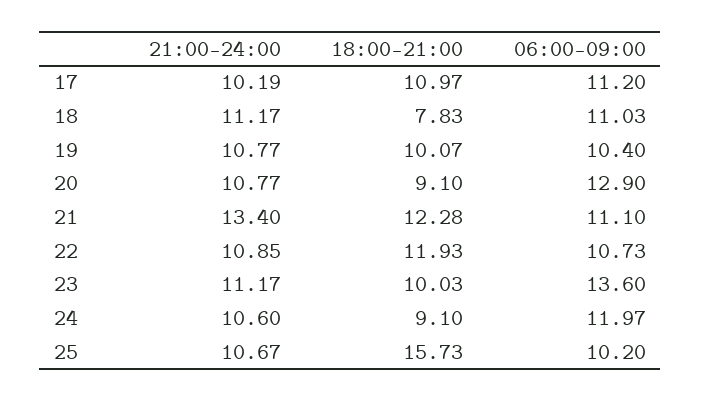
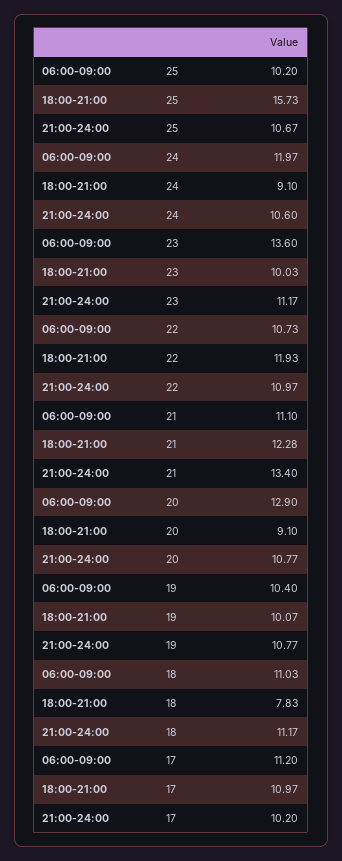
  {
    "21:00-24:00": {
-     "17": 10.19,
+     "17": 10.2,
      "18": 11.17,
      "19": 10.77,
      "20": 10.77,
      "21": 13.4,
-     "22": 10.85,
+     "22": 10.97,
      "23": 11.17,
      "24": 10.6,
      "25": 10.67
    },
    "18:00-21:00": {
      "17": 10.97,
      "18": 7.83,
      "19": 10.07,
      "20": 9.1,
      "21": 12.28,
      "22": 11.93,
      "23": 10.03,
      "24": 9.1,
      "25": 15.73
    },
    "06:00-09:00": {
      "17": 11.2,
      "18": 11.03,
      "19": 10.4,
      "20": 12.9,
      "21": 11.1,
      "22": 10.73,
      "23": 13.6,
      "24": 11.97,
      "25": 10.2
    }
  }

